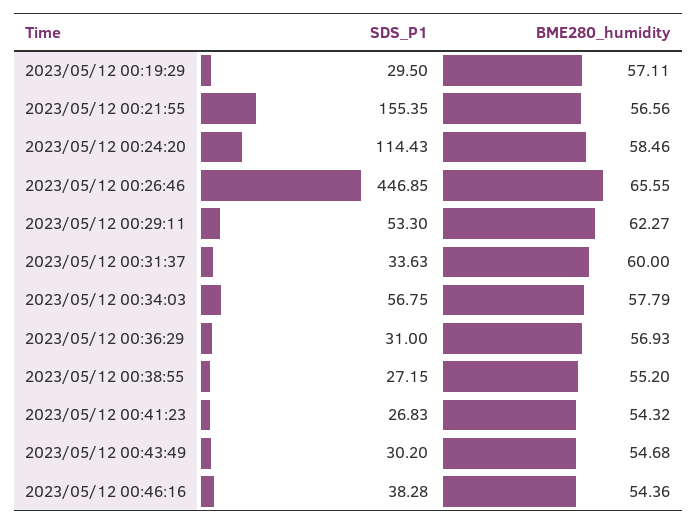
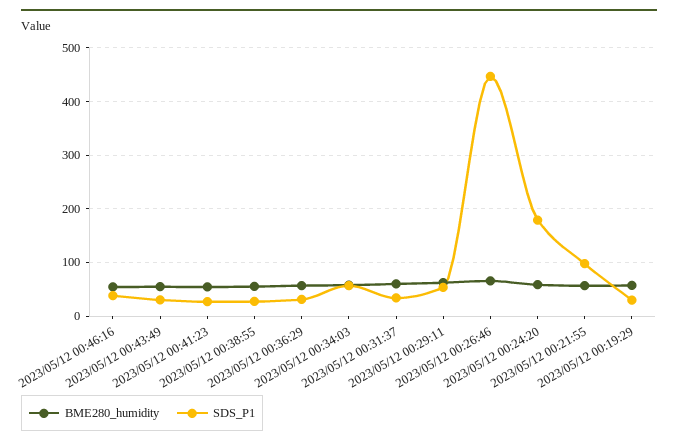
  {
    "SDS_P1": {
      "2023/05/12 00:19:29": 29.5,
-     "2023/05/12 00:21:55": 155.35,
+     "2023/05/12 00:21:55": 100,
-     "2023/05/12 00:24:20": 114.43,
+     "2023/05/12 00:24:20": 180,
      "2023/05/12 00:26:46": 446.85,
      "2023/05/12 00:29:11": 53.3,
      "2023/05/12 00:31:37": 33.63,
      "2023/05/12 00:34:03": 56.75,
      "2023/05/12 00:36:29": 31,
      "2023/05/12 00:38:55": 27.15,
      "2023/05/12 00:41:23": 26.83,
      "2023/05/12 00:43:49": 30.2,
      "2023/05/12 00:46:16": 38.28
    },
    "BME280_humidity": {
      "2023/05/12 00:19:29": 57.11,
      "2023/05/12 00:21:55": 56.56,
      "2023/05/12 00:24:20": 58.46,
      "2023/05/12 00:26:46": 65.55,
      "2023/05/12 00:29:11": 62.27,
      "2023/05/12 00:31:37": 60,
      "2023/05/12 00:34:03": 57.79,
      "2023/05/12 00:36:29": 56.93,
      "2023/05/12 00:38:55": 55.2,
      "2023/05/12 00:41:23": 54.32,
      "2023/05/12 00:43:49": 54.68,
      "2023/05/12 00:46:16": 54.36
    }
  }

